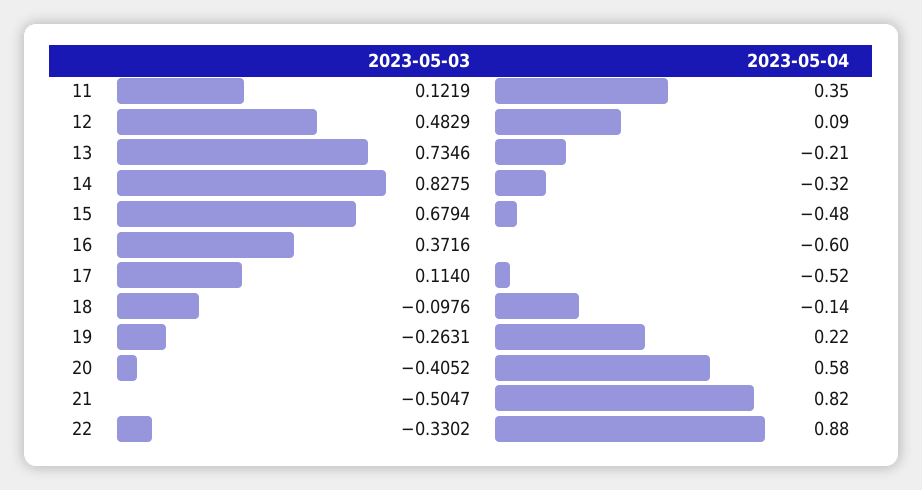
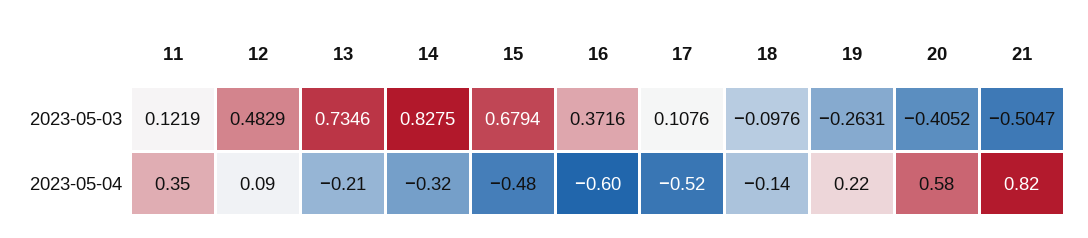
  {
    "2023-05-03": {
      "11": 0.1219,
      "12": 0.4829,
      "13": 0.7346,
      "14": 0.8275,
      "15": 0.6794,
      "16": 0.3716,
-     "17": 0.114,
+     "17": 0.1076,
      "18": -0.0976,
      "19": -0.2631,
      "20": -0.4052,
-     "21": -0.5047,
+     "21": -0.5047
-     "22": -0.3302
    },
    "2023-05-04": {
      "11": 0.35,
      "12": 0.09,
      "13": -0.21,
      "14": -0.32,
      "15": -0.48,
      "16": -0.6,
      "17": -0.52,
      "18": -0.14,
      "19": 0.22,
      "20": 0.58,
-     "21": 0.82,
+     "21": 0.82
-     "22": 0.88
    }
  }

